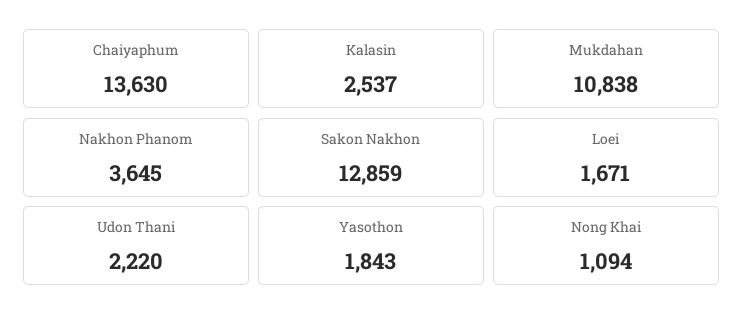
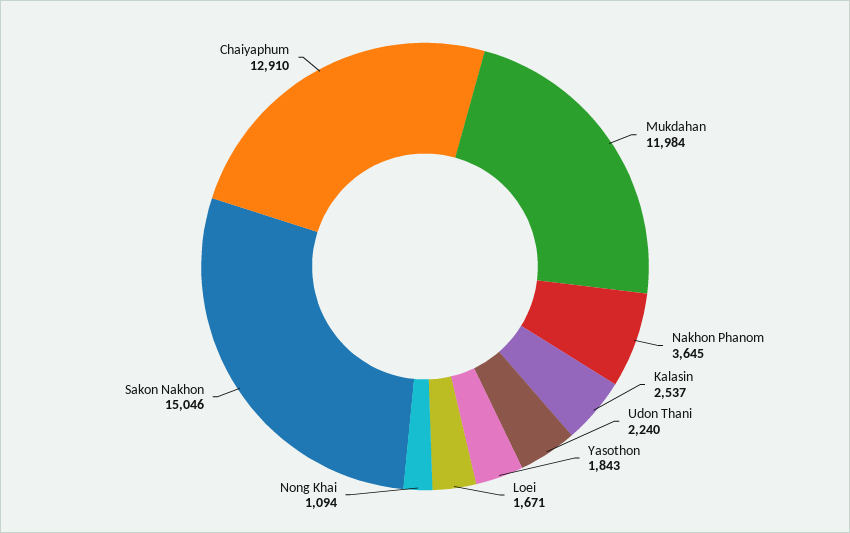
  {
-   "Chaiyaphum": 13630,
+   "Chaiyaphum": 12910,
    "Kalasin": 2537,
-   "Mukdahan": 10838,
+   "Mukdahan": 11984,
    "Nakhon Phanom": 3645,
-   "Sakon Nakhon": 12859,
+   "Sakon Nakhon": 15046,
    "Loei": 1671,
-   "Udon Thani": 2220,
+   "Udon Thani": 2240,
    "Yasothon": 1843,
    "Nong Khai": 1094
  }

